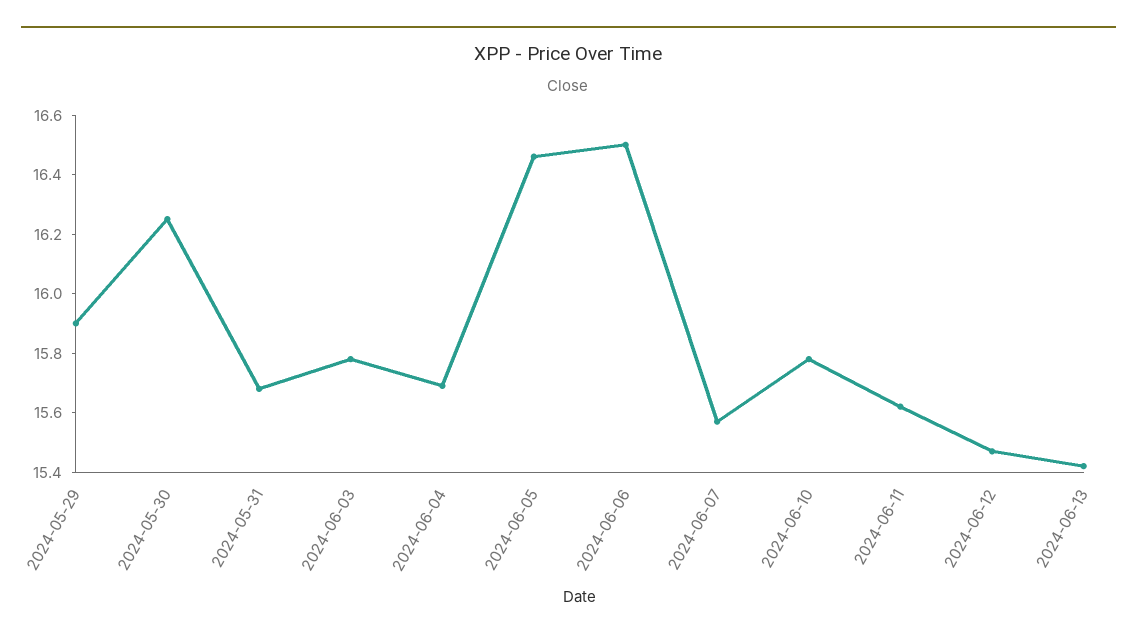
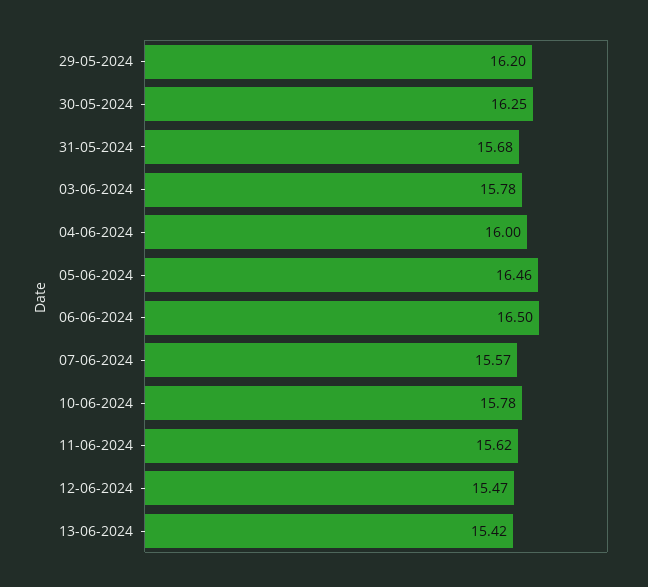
  {
-   "2024-05-29": 15.9,
+   "2024-05-29": 16.2,
    "2024-05-30": 16.25,
    "2024-05-31": 15.68,
    "2024-06-03": 15.78,
-   "2024-06-04": 15.7,
+   "2024-06-04": 16,
    "2024-06-05": 16.46,
    "2024-06-06": 16.5,
    "2024-06-07": 15.57,
    "2024-06-10": 15.78,
    "2024-06-11": 15.62,
    "2024-06-12": 15.47,
    "2024-06-13": 15.42
  }

